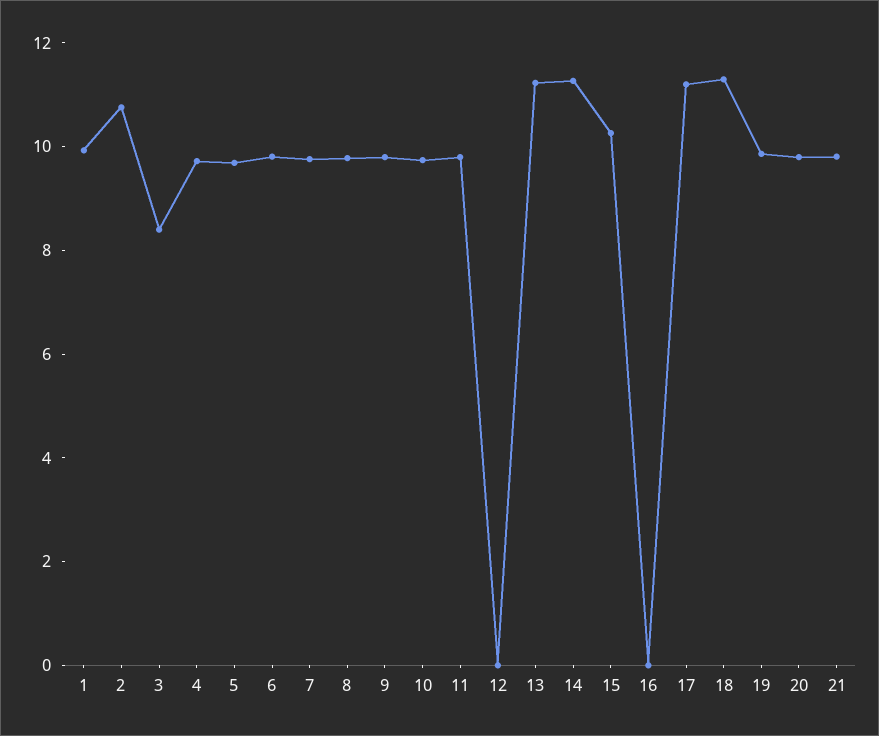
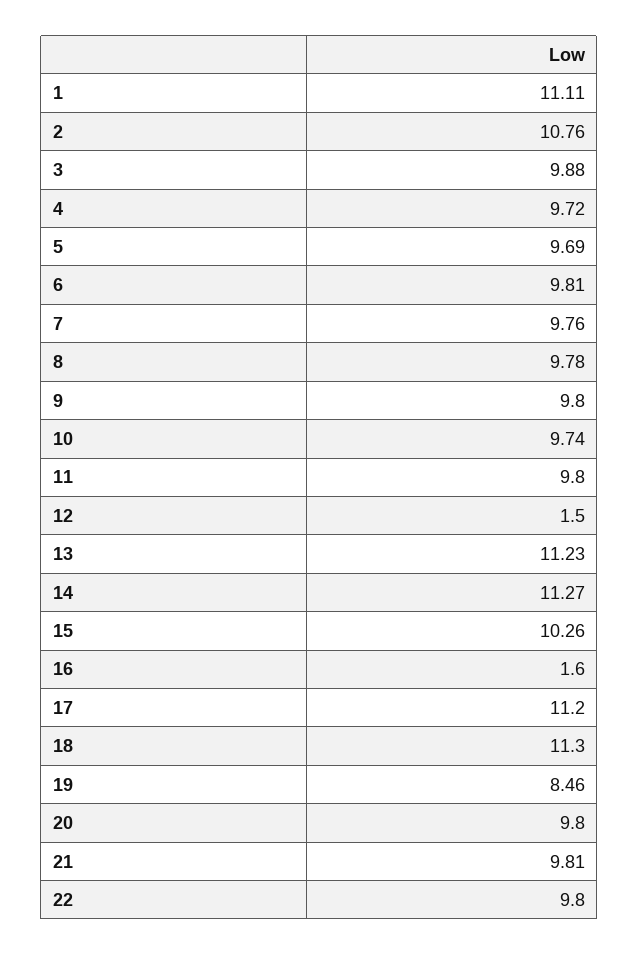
  {
-   "1": 10,
+   "1": 11.11,
    "2": 10.76,
-   "3": 8.5,
+   "3": 9.88,
    "4": 9.72,
    "5": 9.69,
    "6": 9.81,
    "7": 9.76,
    "8": 9.78,
    "9": 9.8,
    "10": 9.74,
    "11": 9.8,
-   "12": 0,
+   "12": 1.5,
    "13": 11.23,
    "14": 11.27,
    "15": 10.26,
-   "16": 0,
+   "16": 1.6,
    "17": 11.2,
    "18": 11.3,
-   "19": 10,
+   "19": 8.46,
    "20": 9.8,
-   "21": 9.81
+   "21": 9.81,
+   "22": 9.8
  }

